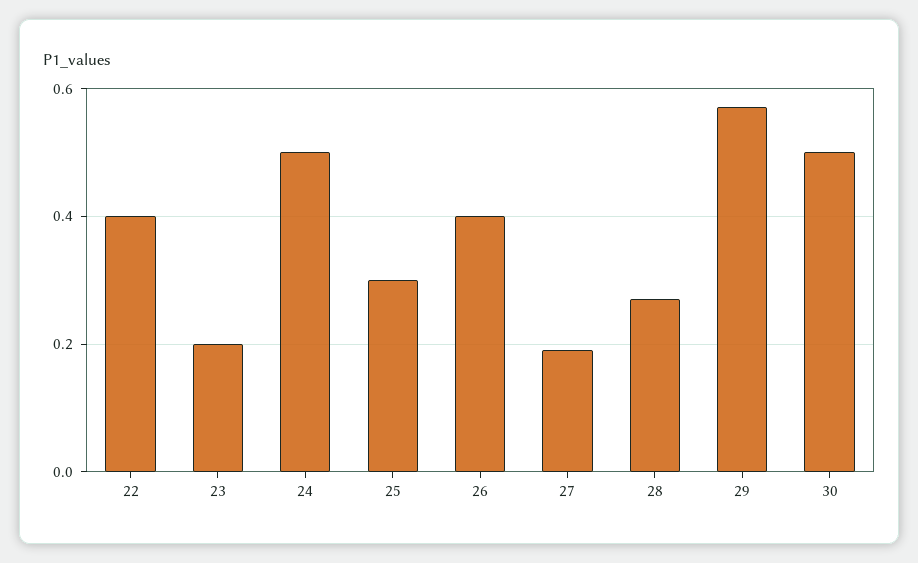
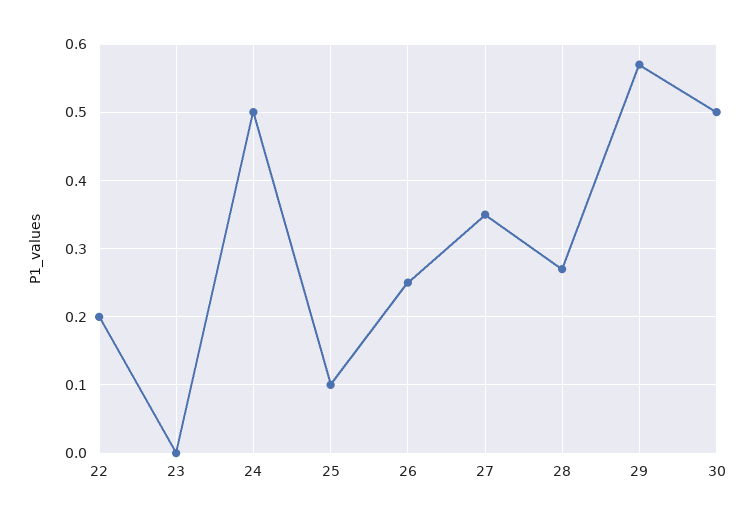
  {
-   "22": 0.4,
+   "22": 0.2,
-   "23": 0.2,
+   "23": 0,
    "24": 0.5,
-   "25": 0.3,
+   "25": 0.1,
-   "26": 0.4,
+   "26": 0.25,
-   "27": 0.2,
+   "27": 0.35,
    "28": 0.27,
    "29": 0.57,
    "30": 0.5
  }

